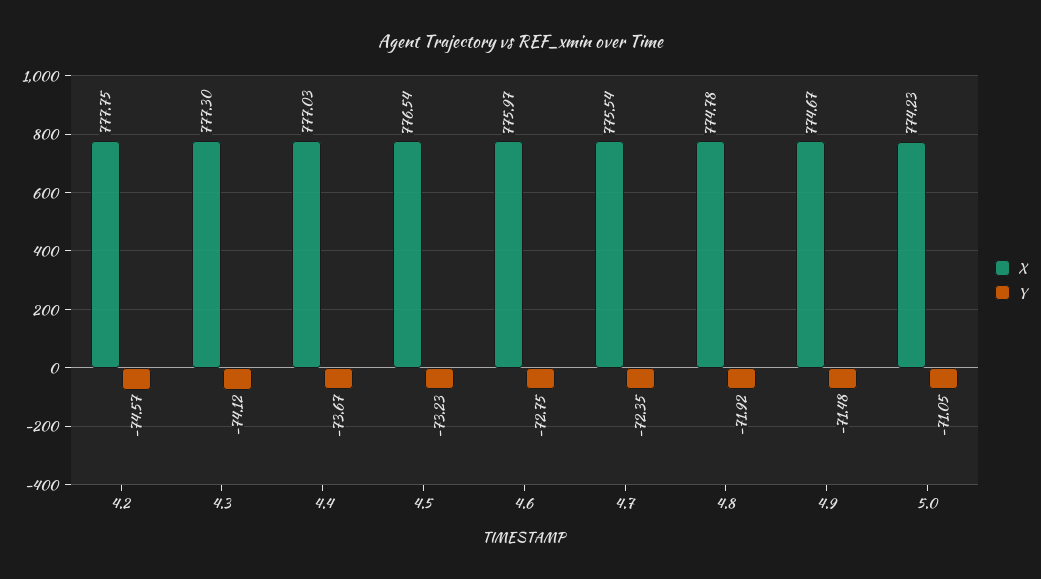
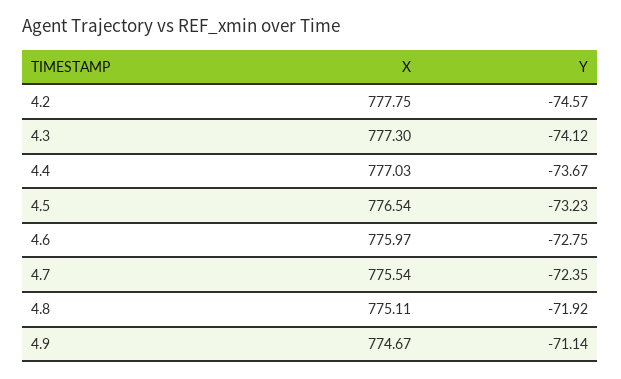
  {
    "X": {
      "4.2": 777.75,
      "4.3": 777.3,
      "4.4": 777.03,
      "4.5": 776.54,
      "4.6": 775.97,
      "4.7": 775.54,
-     "4.8": 774.78,
+     "4.8": 775.11,
-     "4.9": 774.67,
+     "4.9": 774.67
-     "5.0": 774.23
    },
    "Y": {
      "4.2": -74.57,
      "4.3": -74.12,
      "4.4": -73.67,
      "4.5": -73.23,
      "4.6": -72.75,
      "4.7": -72.35,
      "4.8": -71.92,
-     "4.9": -71.48,
+     "4.9": -71.14
-     "5.0": -71.05
    }
  }

